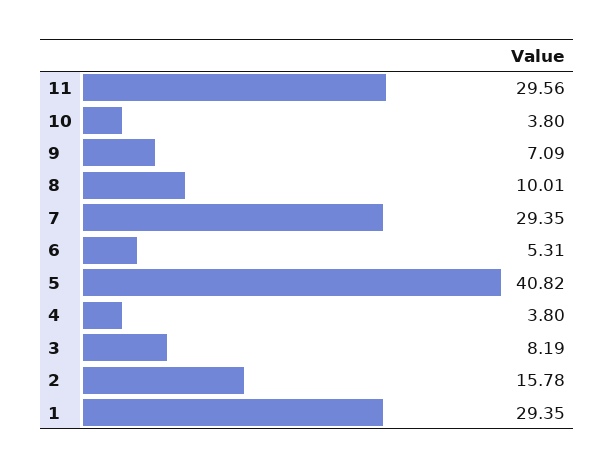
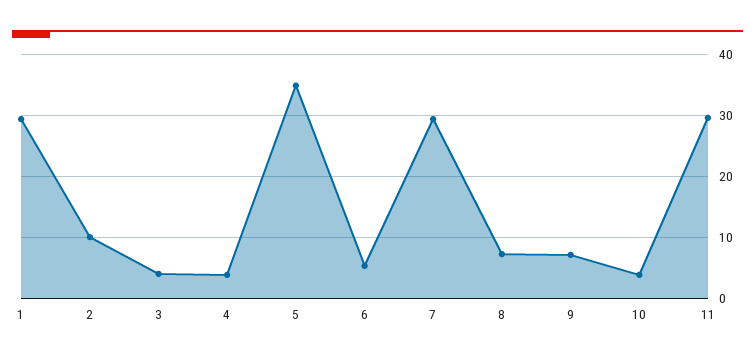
  {
    "11": 29.56,
    "10": 3.8,
    "9": 7.09,
-   "8": 10.01,
+   "8": 7,
    "7": 29.35,
    "6": 5.31,
-   "5": 40.82,
+   "5": 35,
    "4": 3.8,
-   "3": 8.19,
+   "3": 4,
-   "2": 15.78,
+   "2": 10,
    "1": 29.35
  }

